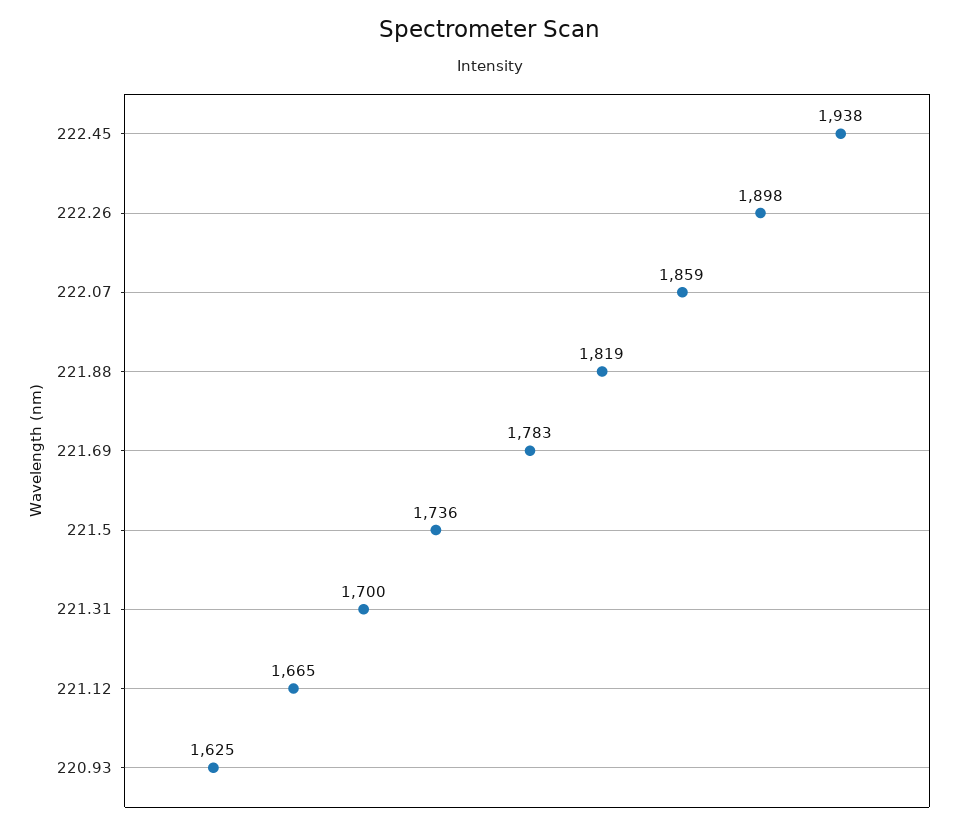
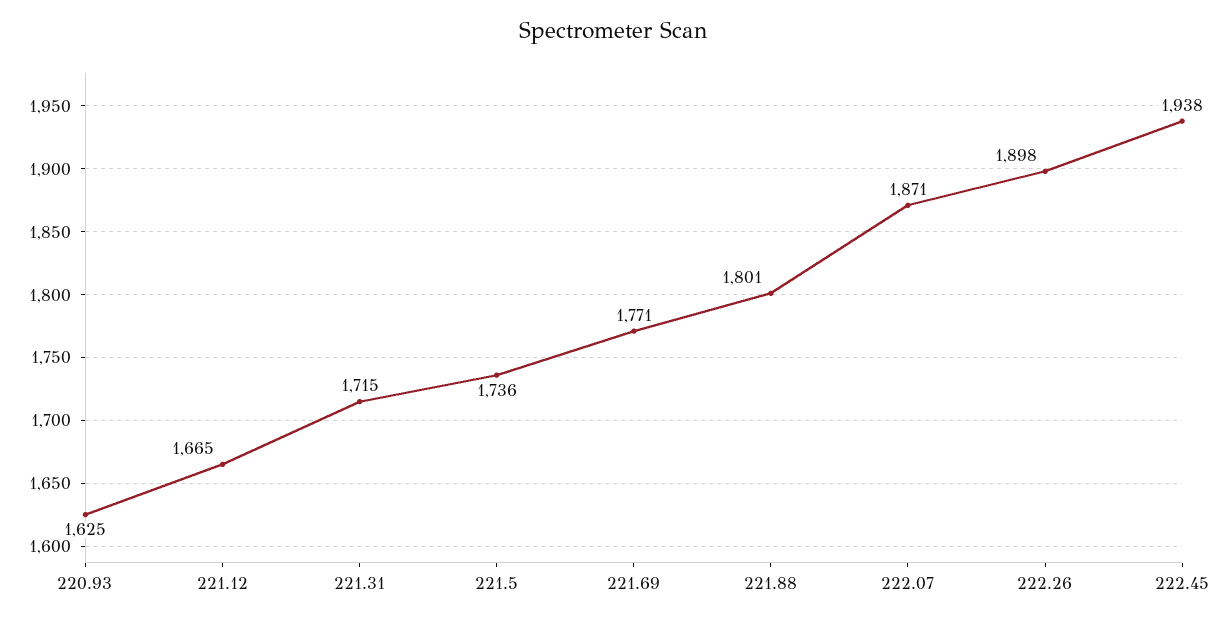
  {
    "222.45": 1938,
    "222.26": 1898,
-   "222.07": 1859,
+   "222.07": 1871,
-   "221.88": 1819,
+   "221.88": 1801,
-   "221.69": 1783,
+   "221.69": 1771,
    "221.5": 1736,
-   "221.31": 1700,
+   "221.31": 1715,
    "221.12": 1665,
    "220.93": 1625
  }

